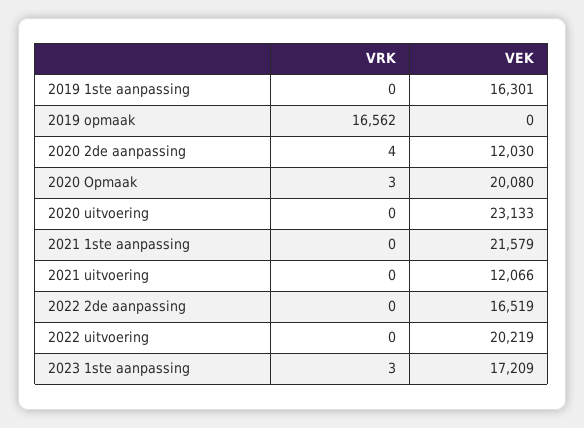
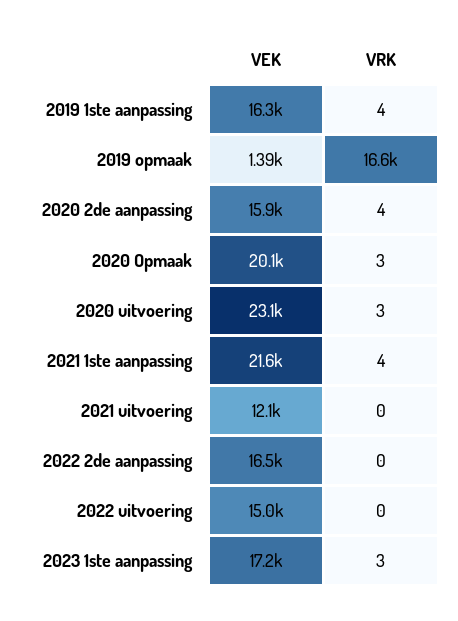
  {
    "VRK": {
-     "2019 1ste aanpassing": 0,
+     "2019 1ste aanpassing": 4,
      "2019 opmaak": 16562,
      "2020 2de aanpassing": 4,
      "2020 Opmaak": 3,
-     "2020 uitvoering": 0,
+     "2020 uitvoering": 3,
-     "2021 1ste aanpassing": 0,
+     "2021 1ste aanpassing": 4,
      "2021 uitvoering": 0,
      "2022 2de aanpassing": 0,
      "2022 uitvoering": 0,
      "2023 1ste aanpassing": 3
    },
    "VEK": {
      "2019 1ste aanpassing": 16301,
-     "2019 opmaak": 0,
+     "2019 opmaak": 1390,
-     "2020 2de aanpassing": 12030,
+     "2020 2de aanpassing": 15900,
      "2020 Opmaak": 20080,
      "2020 uitvoering": 23133,
      "2021 1ste aanpassing": 21579,
      "2021 uitvoering": 12066,
      "2022 2de aanpassing": 16519,
-     "2022 uitvoering": 20219,
+     "2022 uitvoering": 15000,
      "2023 1ste aanpassing": 17209
    }
  }

